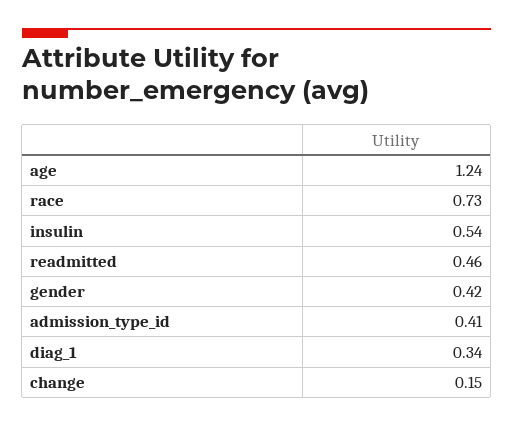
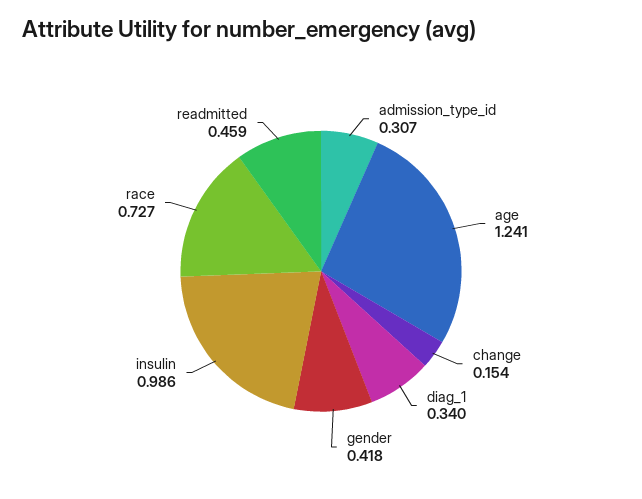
  {
    "age": 1.241,
    "race": 0.727,
-   "insulin": 0.54,
+   "insulin": 0.986,
    "readmitted": 0.459,
    "gender": 0.418,
-   "admission_type_id": 0.41,
+   "admission_type_id": 0.307,
    "diag_1": 0.34,
    "change": 0.154
  }

